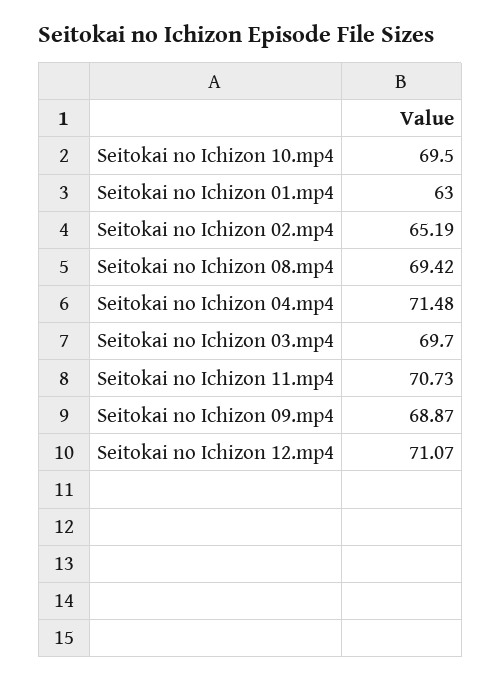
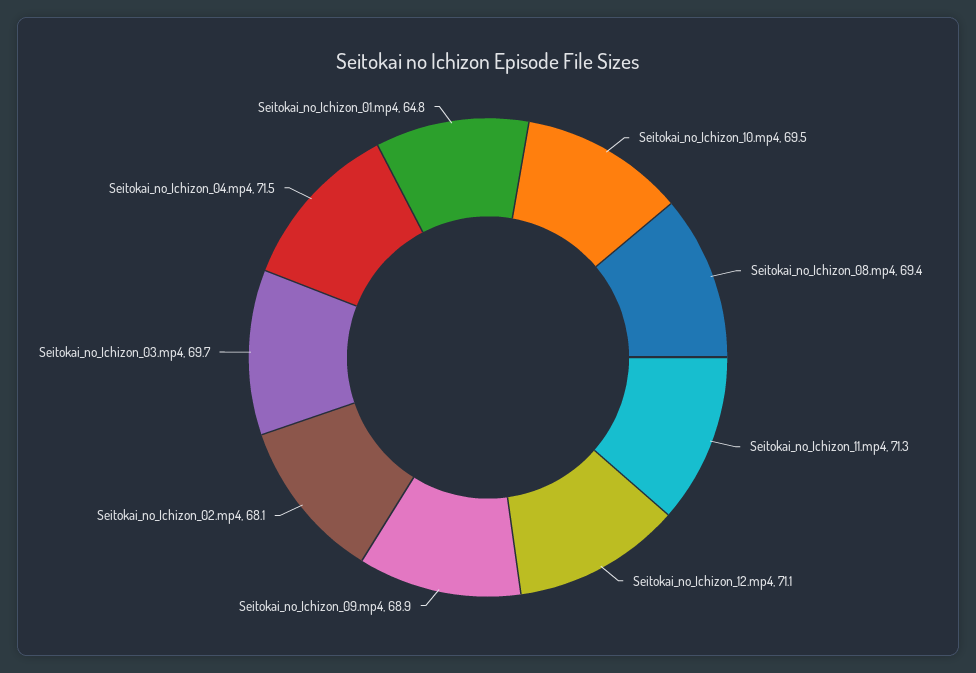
  {
    "Seitokai no Ichizon 10.mp4": 69.5,
-   "Seitokai no Ichizon 01.mp4": 63,
+   "Seitokai no Ichizon 01.mp4": 64.8,
-   "Seitokai no Ichizon 02.mp4": 65.19,
+   "Seitokai no Ichizon 02.mp4": 68.1,
    "Seitokai no Ichizon 08.mp4": 69.42,
    "Seitokai no Ichizon 04.mp4": 71.48,
    "Seitokai no Ichizon 03.mp4": 69.7,
-   "Seitokai no Ichizon 11.mp4": 70.73,
+   "Seitokai no Ichizon 11.mp4": 71.3,
    "Seitokai no Ichizon 09.mp4": 68.87,
    "Seitokai no Ichizon 12.mp4": 71.07
  }

